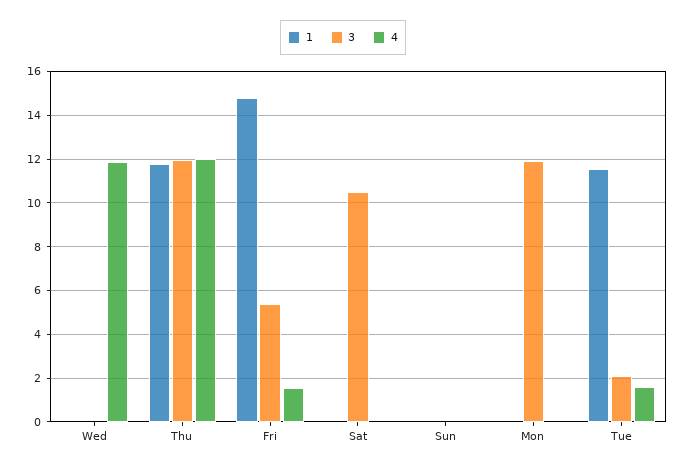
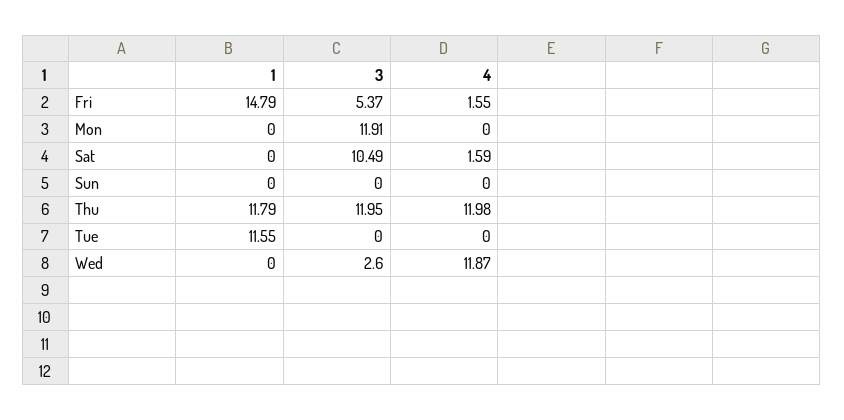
  {
    "1": {
      "Wed": 0,
      "Thu": 11.79,
      "Fri": 14.79,
      "Sat": 0,
      "Sun": 0,
      "Mon": 0,
      "Tue": 11.55
    },
    "3": {
-     "Wed": 0,
+     "Wed": 2.6,
      "Thu": 11.95,
      "Fri": 5.37,
      "Sat": 10.49,
      "Sun": 0,
      "Mon": 11.91,
-     "Tue": 2
+     "Tue": 0
    },
    "4": {
      "Wed": 11.87,
      "Thu": 11.98,
      "Fri": 1.55,
-     "Sat": 0,
+     "Sat": 1.59,
      "Sun": 0,
      "Mon": 0,
-     "Tue": 1.5
+     "Tue": 0
    }
  }

